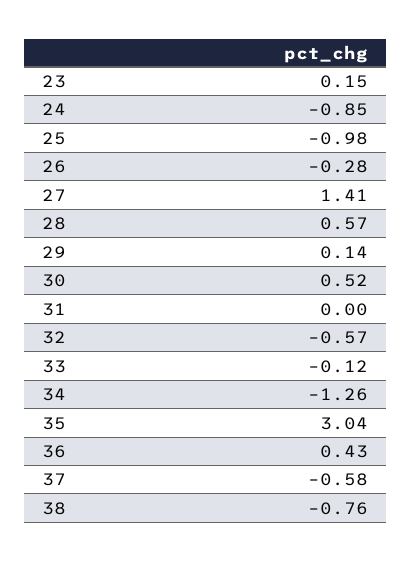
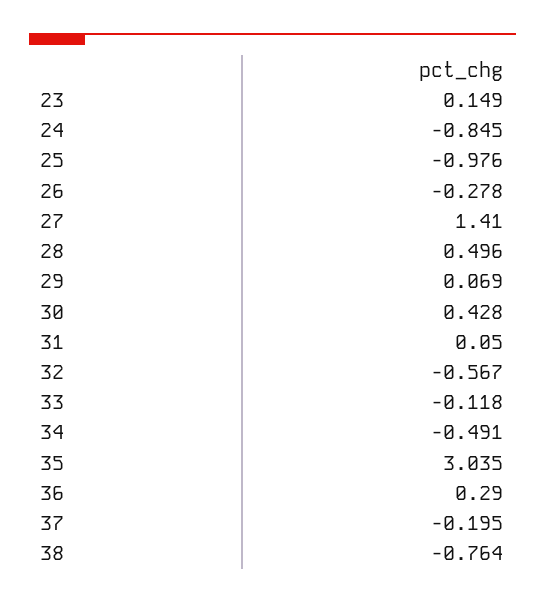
  {
    "23": 0.149,
    "24": -0.845,
    "25": -0.976,
    "26": -0.278,
    "27": 1.41,
-   "28": 0.57,
+   "28": 0.496,
-   "29": 0.14,
+   "29": 0.069,
-   "30": 0.52,
+   "30": 0.428,
-   "31": 0,
+   "31": 0.05,
    "32": -0.567,
    "33": -0.118,
-   "34": -1.26,
+   "34": -0.491,
    "35": 3.035,
-   "36": 0.43,
+   "36": 0.29,
-   "37": -0.58,
+   "37": -0.195,
    "38": -0.764
  }

